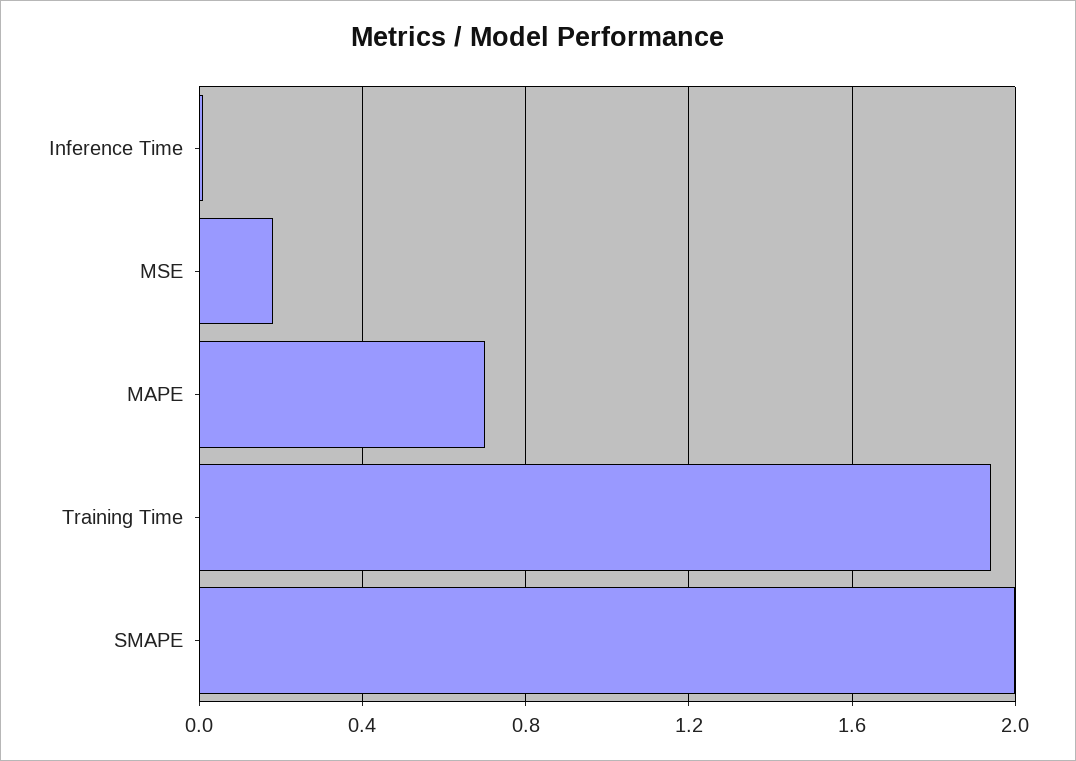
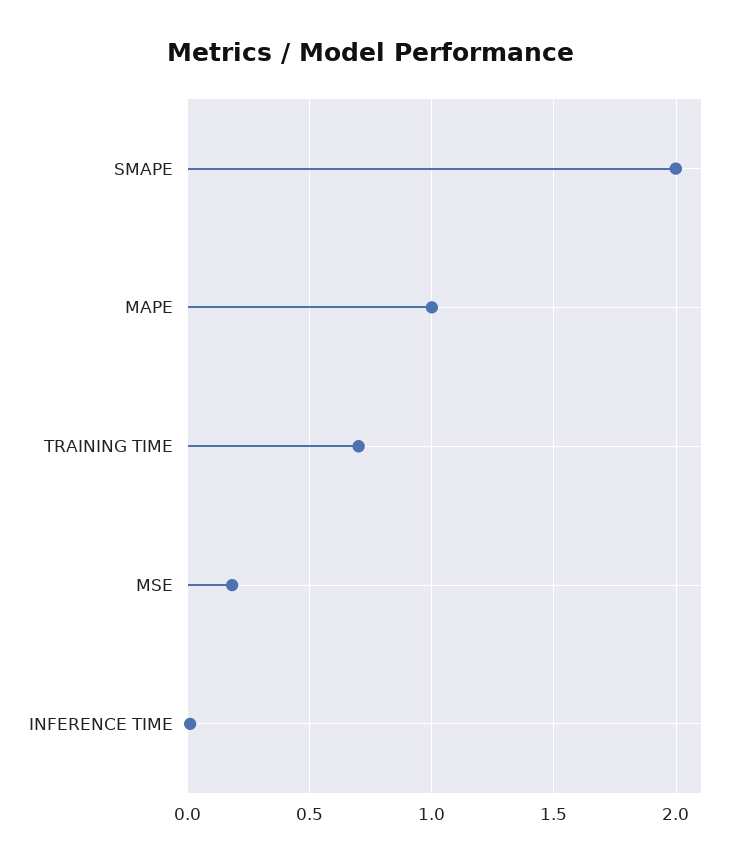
  {
    "Inference Time": 0,
    "MSE": 0.2,
-   "MAPE": 0.7,
+   "MAPE": 1,
-   "Training Time": 1.95,
+   "Training Time": 0.7,
    "SMAPE": 2
  }

